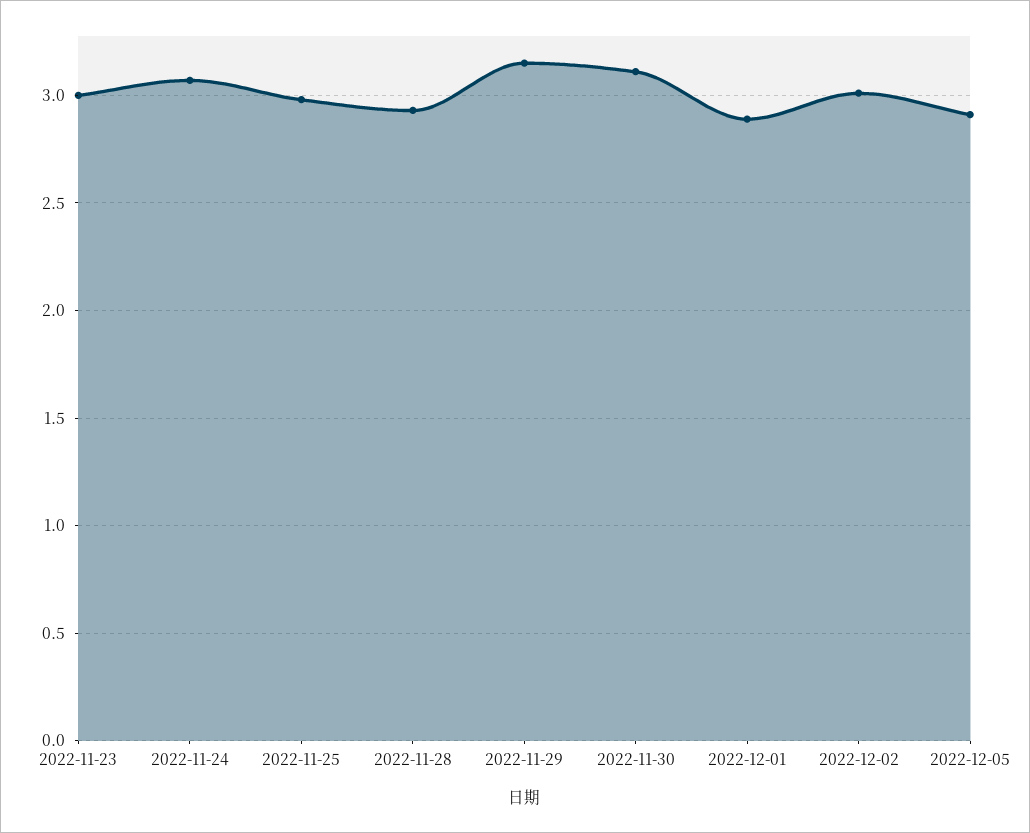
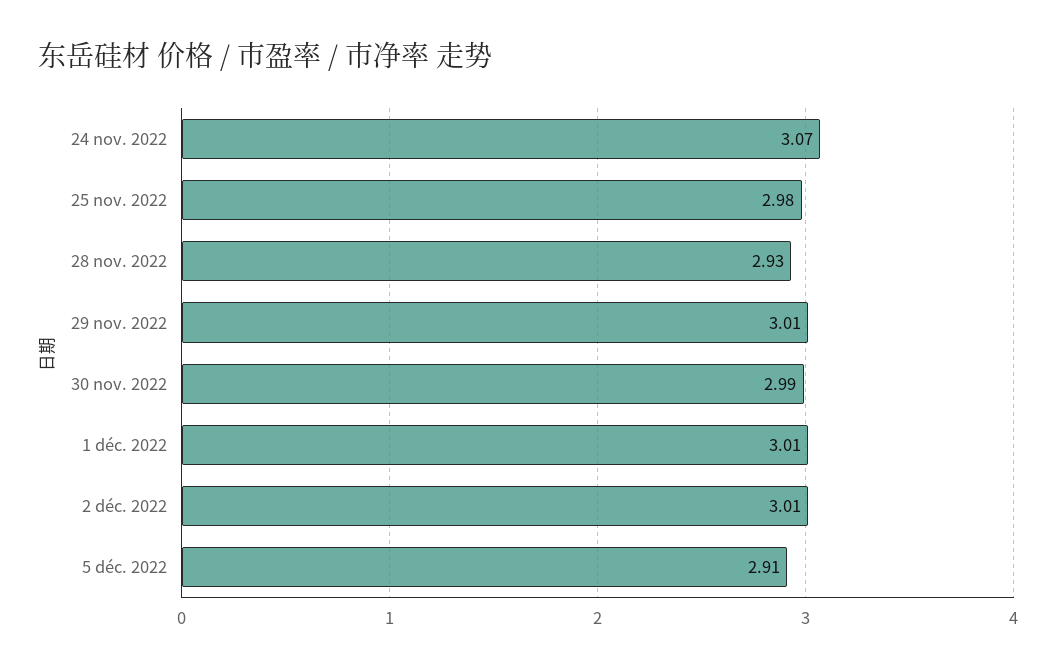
  {
-   "2022-11-23": 3,
    "2022-11-24": 3.07,
    "2022-11-25": 2.98,
    "2022-11-28": 2.93,
-   "2022-11-29": 3.15,
+   "2022-11-29": 3.01,
-   "2022-11-30": 3.1,
+   "2022-11-30": 2.99,
-   "2022-12-01": 2.9,
+   "2022-12-01": 3.01,
    "2022-12-02": 3.01,
    "2022-12-05": 2.91
  }

